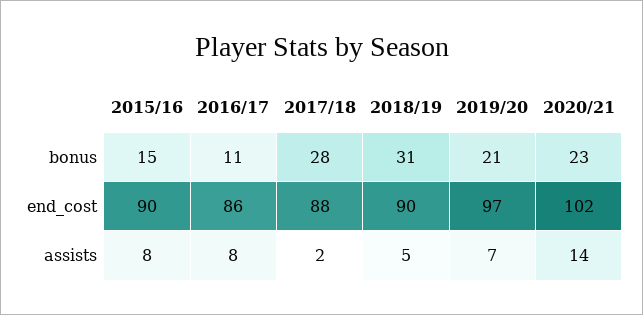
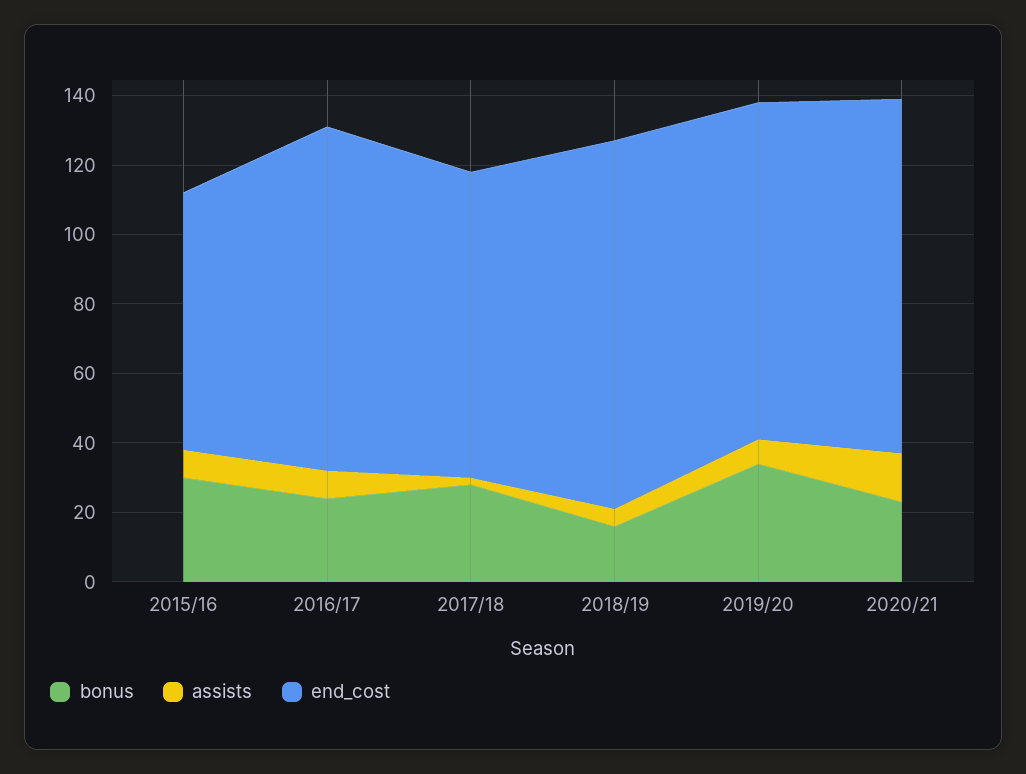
  {
    "bonus": {
-     "2015/16": 15,
+     "2015/16": 30,
-     "2016/17": 11,
+     "2016/17": 25,
      "2017/18": 28,
-     "2018/19": 31,
+     "2018/19": 15,
-     "2019/20": 21,
+     "2019/20": 35,
      "2020/21": 23
    },
    "end_cost": {
-     "2015/16": 90,
+     "2015/16": 75,
-     "2016/17": 86,
+     "2016/17": 100,
      "2017/18": 88,
-     "2018/19": 90,
+     "2018/19": 105,
      "2019/20": 97,
      "2020/21": 102
    },
    "assists": {
      "2015/16": 8,
      "2016/17": 8,
      "2017/18": 2,
      "2018/19": 5,
      "2019/20": 7,
      "2020/21": 14
    }
  }

